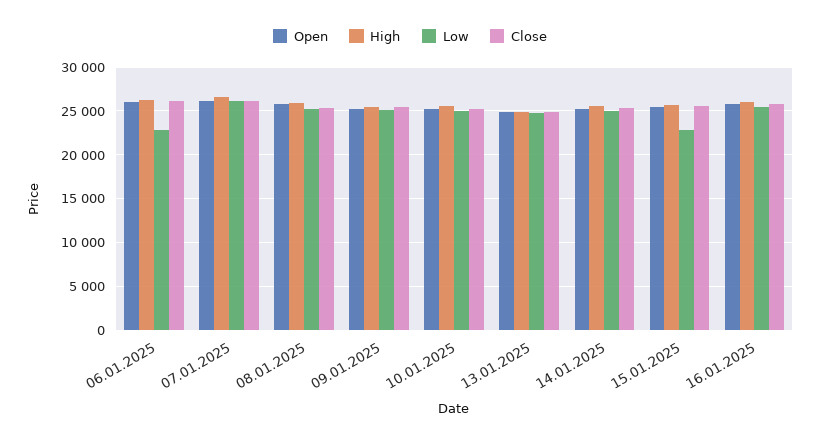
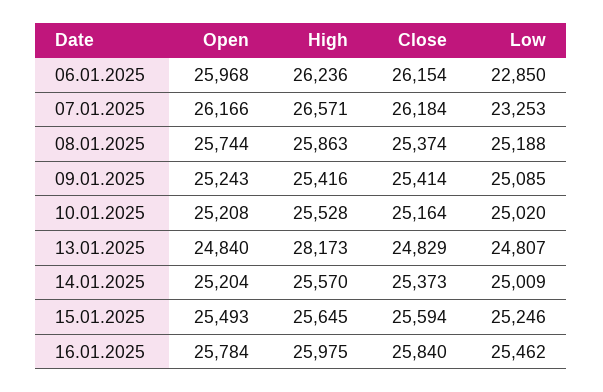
  {
    "Open": {
      "06.01.2025": 25968,
      "07.01.2025": 26166,
      "08.01.2025": 25744,
      "09.01.2025": 25243,
      "10.01.2025": 25208,
      "13.01.2025": 24840,
      "14.01.2025": 25204,
      "15.01.2025": 25493,
      "16.01.2025": 25784
    },
    "High": {
      "06.01.2025": 26236,
      "07.01.2025": 26571,
      "08.01.2025": 25863,
      "09.01.2025": 25416,
      "10.01.2025": 25528,
-     "13.01.2025": 25000,
+     "13.01.2025": 28173,
      "14.01.2025": 25570,
      "15.01.2025": 25645,
      "16.01.2025": 25975
    },
    "Low": {
      "06.01.2025": 22850,
-     "07.01.2025": 26000,
+     "07.01.2025": 23253,
      "08.01.2025": 25188,
      "09.01.2025": 25085,
      "10.01.2025": 25020,
      "13.01.2025": 24807,
      "14.01.2025": 25009,
-     "15.01.2025": 23000,
+     "15.01.2025": 25246,
      "16.01.2025": 25462
    },
    "Close": {
      "06.01.2025": 26154,
      "07.01.2025": 26184,
      "08.01.2025": 25374,
      "09.01.2025": 25414,
      "10.01.2025": 25164,
      "13.01.2025": 24829,
      "14.01.2025": 25373,
      "15.01.2025": 25594,
      "16.01.2025": 25840
    }
  }

